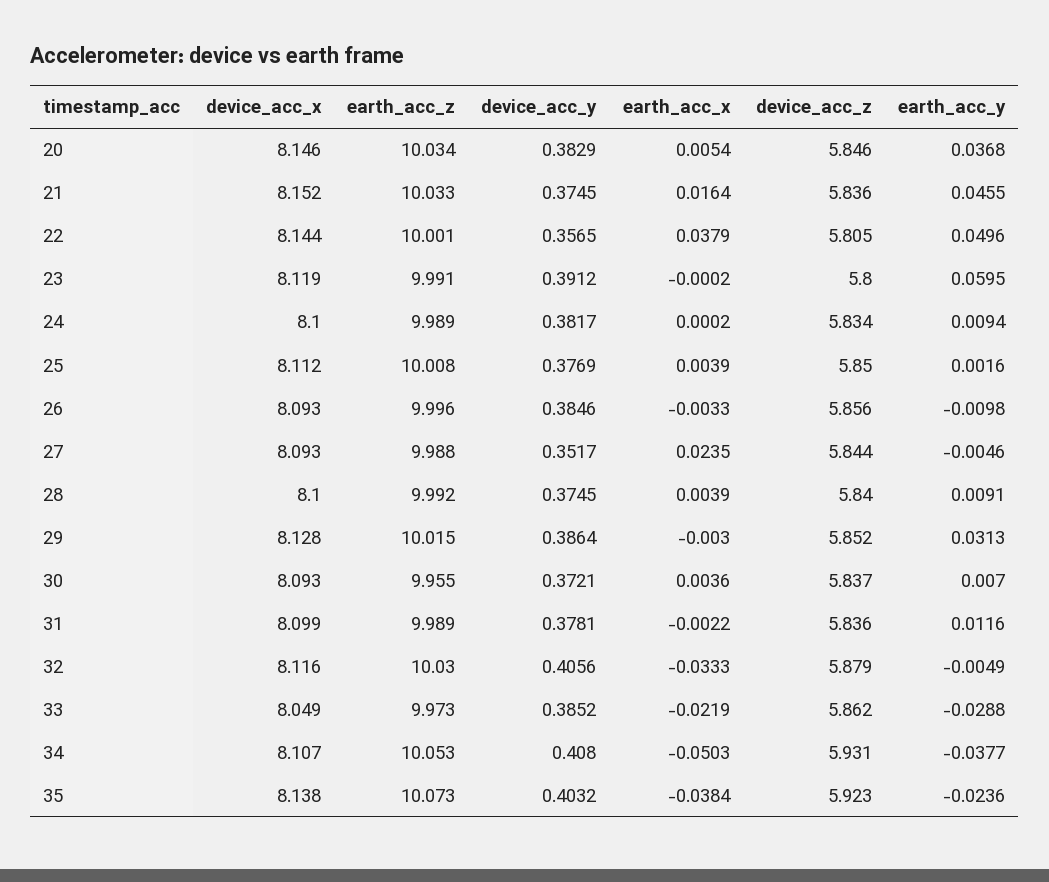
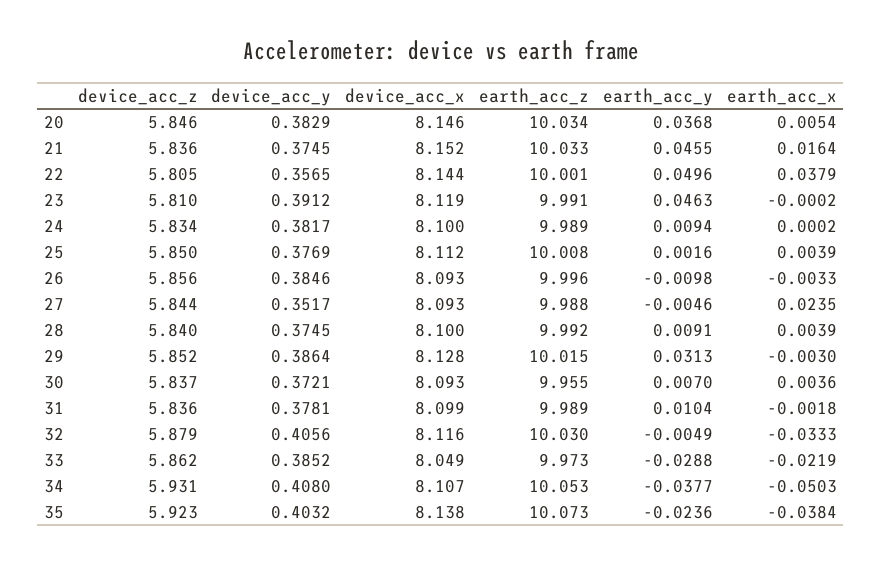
  {
    "device_acc_x": {
      "20": 8.146,
      "21": 8.152,
      "22": 8.144,
      "23": 8.119,
      "24": 8.1,
      "25": 8.112,
      "26": 8.093,
      "27": 8.093,
      "28": 8.1,
      "29": 8.128,
      "30": 8.093,
      "31": 8.099,
      "32": 8.116,
      "33": 8.049,
      "34": 8.107,
      "35": 8.138
    },
    "earth_acc_z": {
      "20": 10.034,
      "21": 10.033,
      "22": 10.001,
      "23": 9.991,
      "24": 9.989,
      "25": 10.008,
      "26": 9.996,
      "27": 9.988,
      "28": 9.992,
      "29": 10.015,
      "30": 9.955,
      "31": 9.989,
      "32": 10.03,
      "33": 9.973,
      "34": 10.053,
      "35": 10.073
    },
    "device_acc_y": {
      "20": 0.3829,
      "21": 0.3745,
      "22": 0.3565,
      "23": 0.3912,
      "24": 0.3817,
      "25": 0.3769,
      "26": 0.3846,
      "27": 0.3517,
      "28": 0.3745,
      "29": 0.3864,
      "30": 0.3721,
      "31": 0.3781,
      "32": 0.4056,
      "33": 0.3852,
      "34": 0.408,
      "35": 0.4032
    },
    "earth_acc_x": {
      "20": 0.0054,
      "21": 0.0164,
      "22": 0.0379,
      "23": -0.0002,
      "24": 0.0002,
      "25": 0.0039,
      "26": -0.0033,
      "27": 0.0235,
      "28": 0.0039,
      "29": -0.003,
      "30": 0.0036,
-     "31": -0.0022,
+     "31": -0.0018,
      "32": -0.0333,
      "33": -0.0219,
      "34": -0.0503,
      "35": -0.0384
    },
    "device_acc_z": {
      "20": 5.846,
      "21": 5.836,
      "22": 5.805,
-     "23": 5.8,
+     "23": 5.81,
      "24": 5.834,
      "25": 5.85,
      "26": 5.856,
      "27": 5.844,
      "28": 5.84,
      "29": 5.852,
      "30": 5.837,
      "31": 5.836,
      "32": 5.879,
      "33": 5.862,
      "34": 5.931,
      "35": 5.923
    },
    "earth_acc_y": {
      "20": 0.0368,
      "21": 0.0455,
      "22": 0.0496,
-     "23": 0.0595,
+     "23": 0.0463,
      "24": 0.0094,
      "25": 0.0016,
      "26": -0.0098,
      "27": -0.0046,
      "28": 0.0091,
      "29": 0.0313,
      "30": 0.007,
-     "31": 0.0116,
+     "31": 0.0104,
      "32": -0.0049,
      "33": -0.0288,
      "34": -0.0377,
      "35": -0.0236
    }
  }

